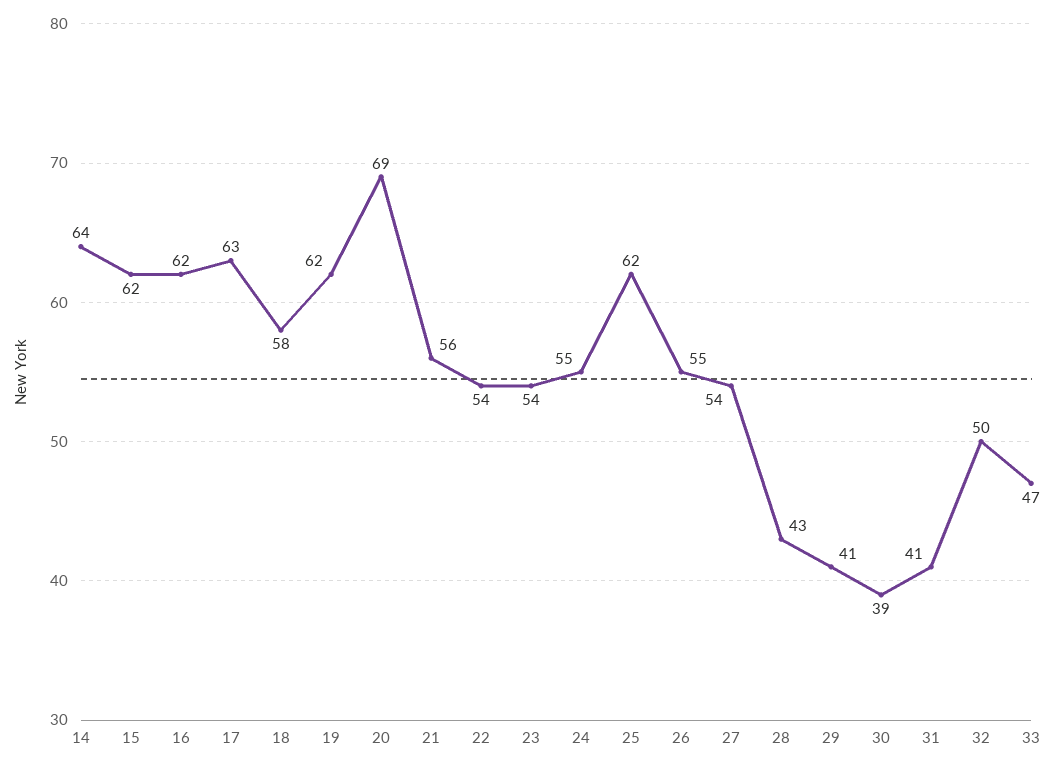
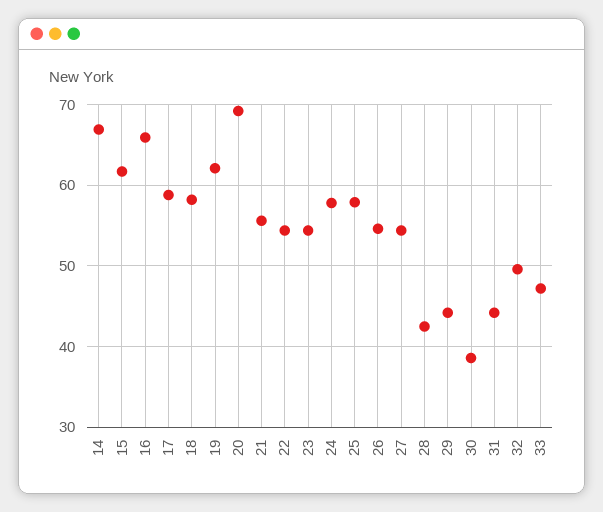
  {
-   "14": 64,
+   "14": 67,
    "15": 62,
-   "16": 62,
+   "16": 66,
-   "17": 63,
+   "17": 59,
    "18": 58,
    "19": 62,
    "20": 69,
    "21": 56,
    "22": 54,
    "23": 54,
-   "24": 55,
+   "24": 58,
-   "25": 62,
+   "25": 58,
    "26": 55,
    "27": 54,
    "28": 43,
-   "29": 41,
+   "29": 44,
    "30": 39,
-   "31": 41,
+   "31": 44,
    "32": 50,
    "33": 47
  }

